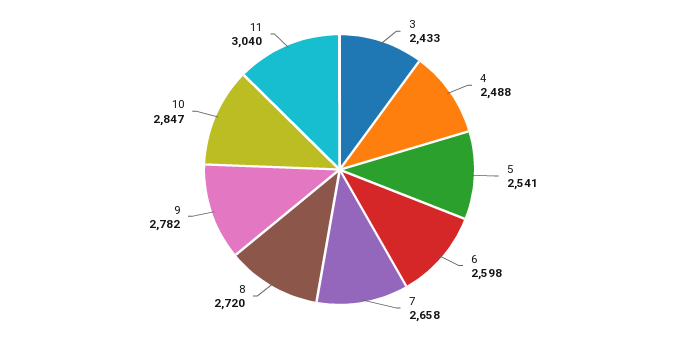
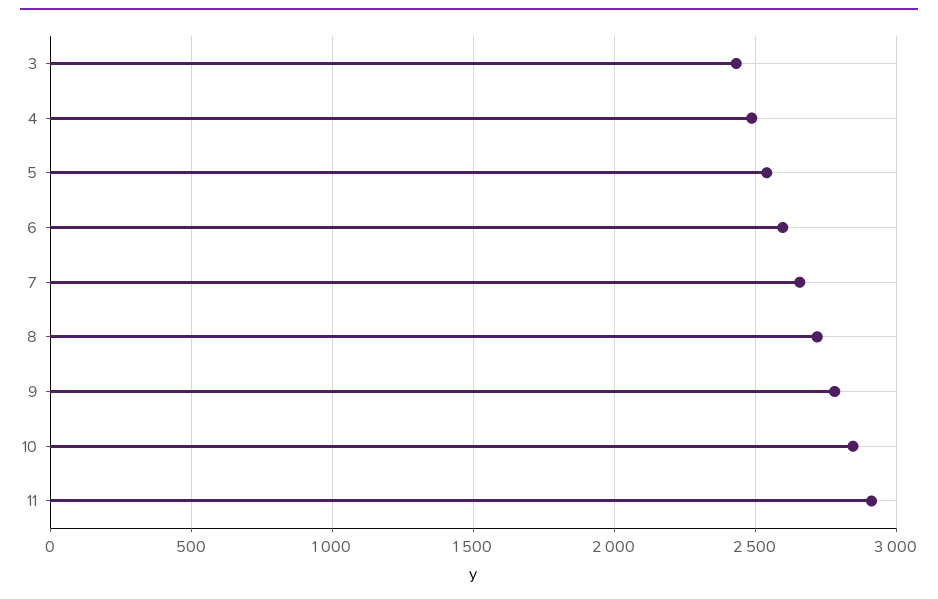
  {
    "3": 2433,
    "4": 2488,
    "5": 2541,
    "6": 2598,
    "7": 2658,
    "8": 2720,
    "9": 2782,
    "10": 2847,
-   "11": 3040
+   "11": 2900
  }

